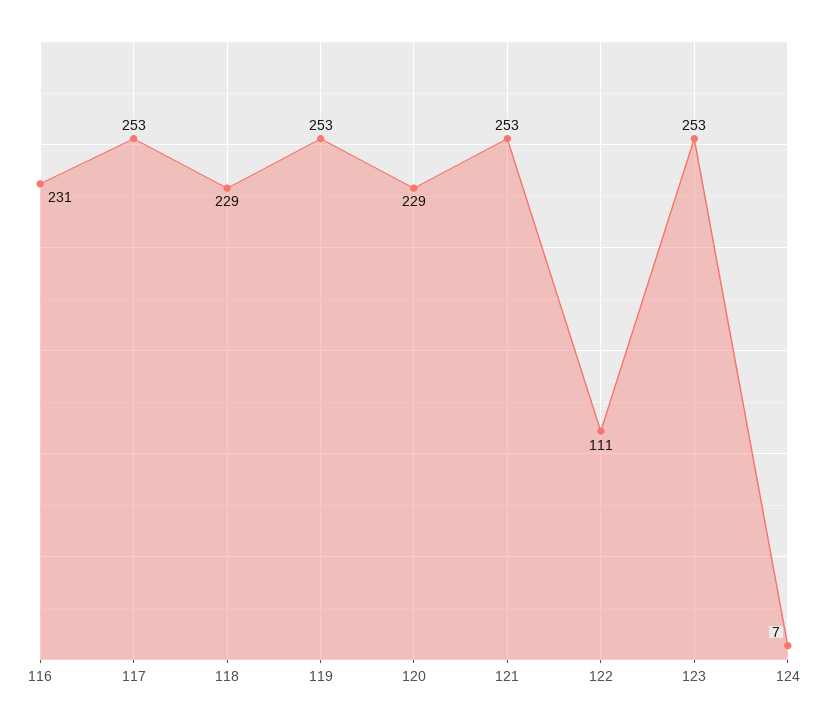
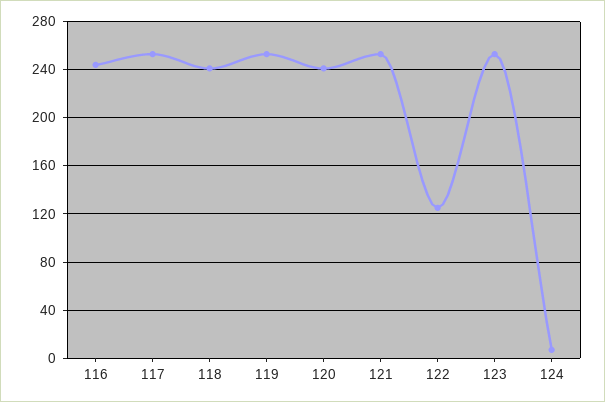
  {
-   "116": 231,
+   "116": 245,
    "117": 253,
-   "118": 229,
+   "118": 240,
    "119": 253,
-   "120": 229,
+   "120": 240,
    "121": 253,
-   "122": 111,
+   "122": 125,
    "123": 253,
    "124": 7
  }

